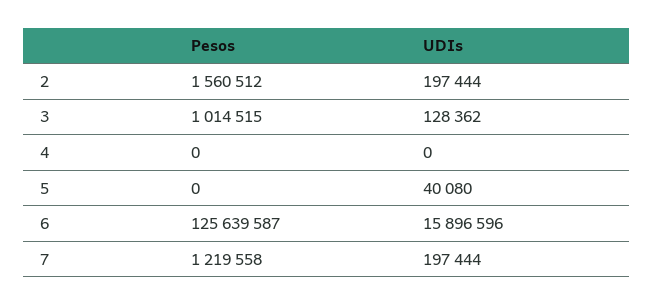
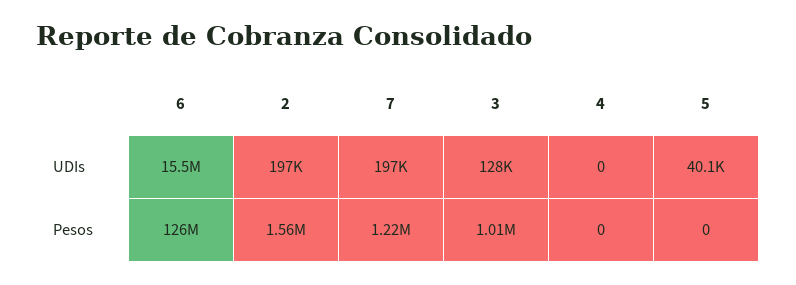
  {
    "Pesos": {
      "2": 1560512,
      "3": 1014515,
      "4": 0,
      "5": 0,
      "6": 125639587,
      "7": 1219558
    },
    "UDIs": {
      "2": 197444,
      "3": 128362,
      "4": 0,
      "5": 40080,
-     "6": 15896596,
+     "6": 15500000,
      "7": 197444
    }
  }

